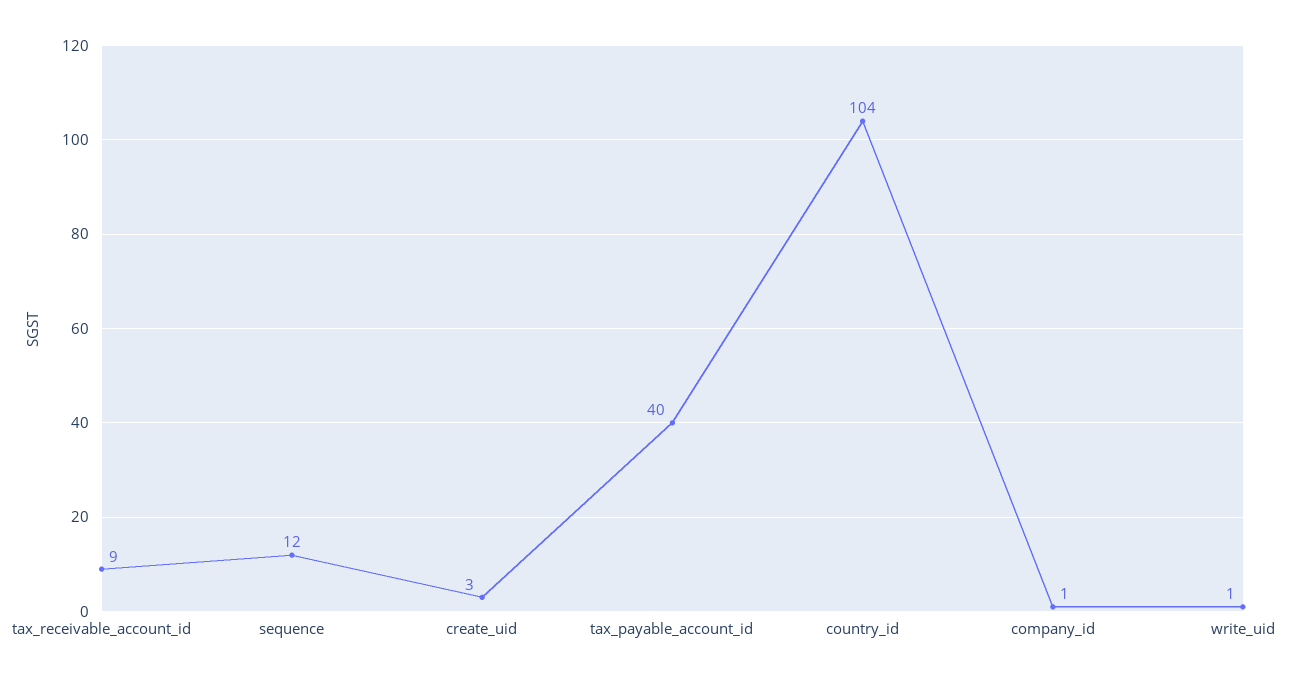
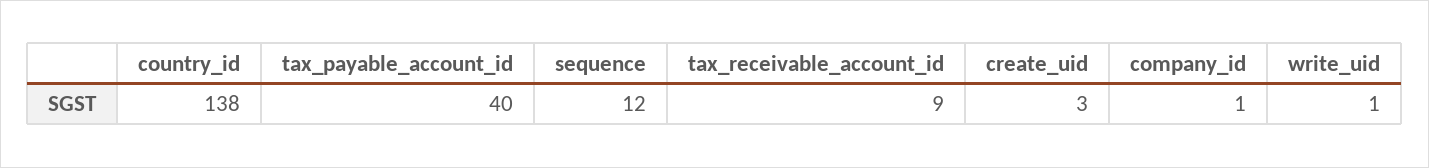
  {
    "tax_receivable_account_id": 9,
    "sequence": 12,
    "create_uid": 3,
    "tax_payable_account_id": 40,
-   "country_id": 104,
+   "country_id": 138,
    "company_id": 1,
    "write_uid": 1
  }

